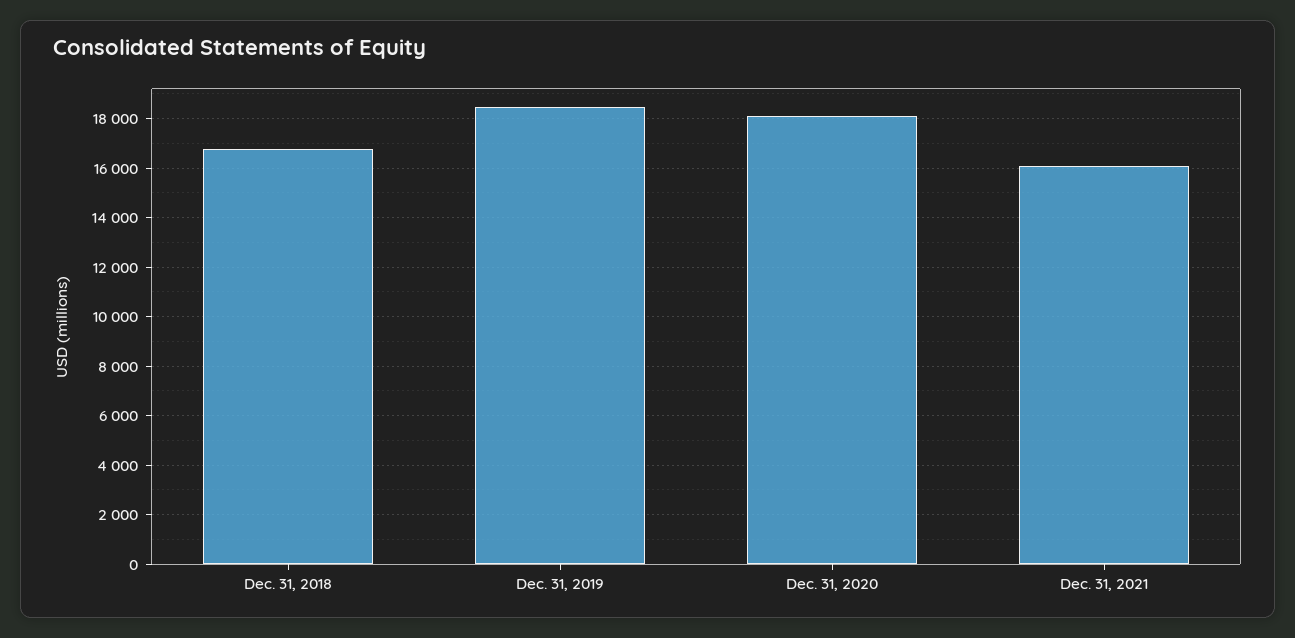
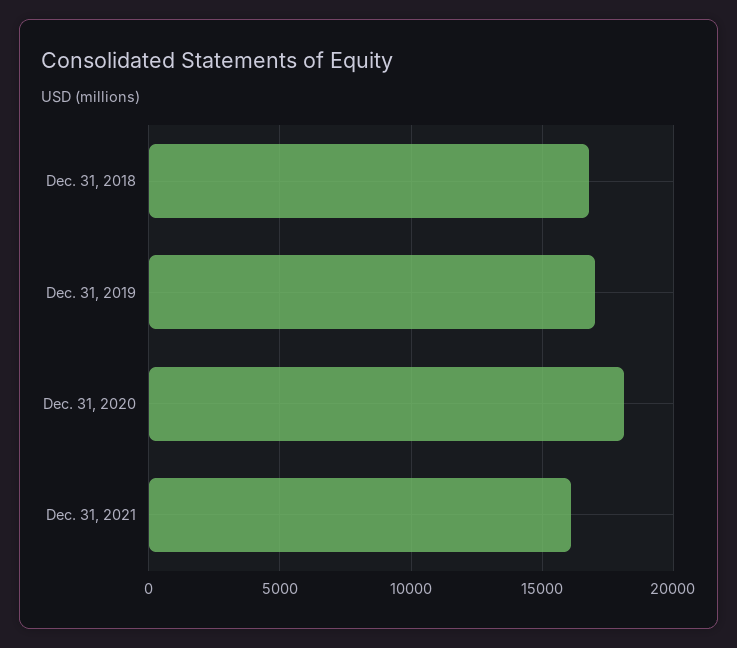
  {
    "Dec. 31, 2018": 16750,
-   "Dec. 31, 2019": 18500,
+   "Dec. 31, 2019": 17000,
    "Dec. 31, 2020": 18000,
    "Dec. 31, 2021": 16000
  }

